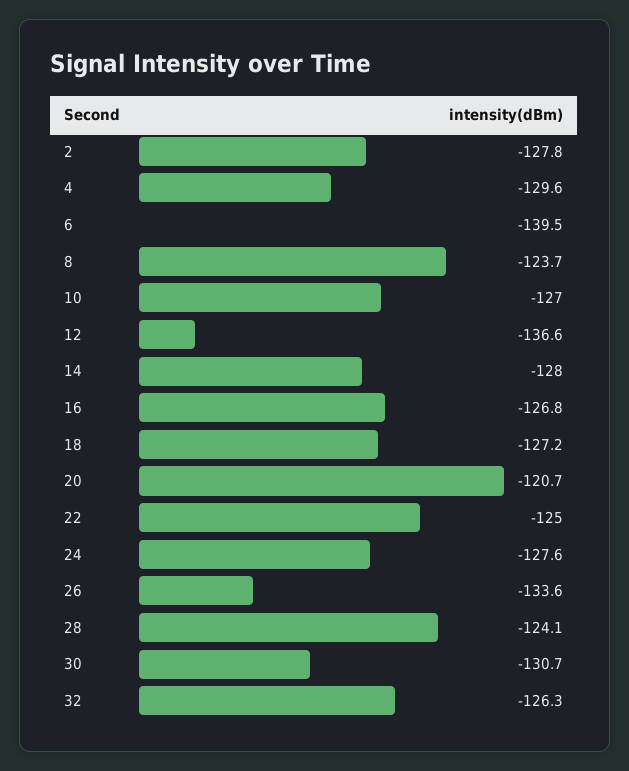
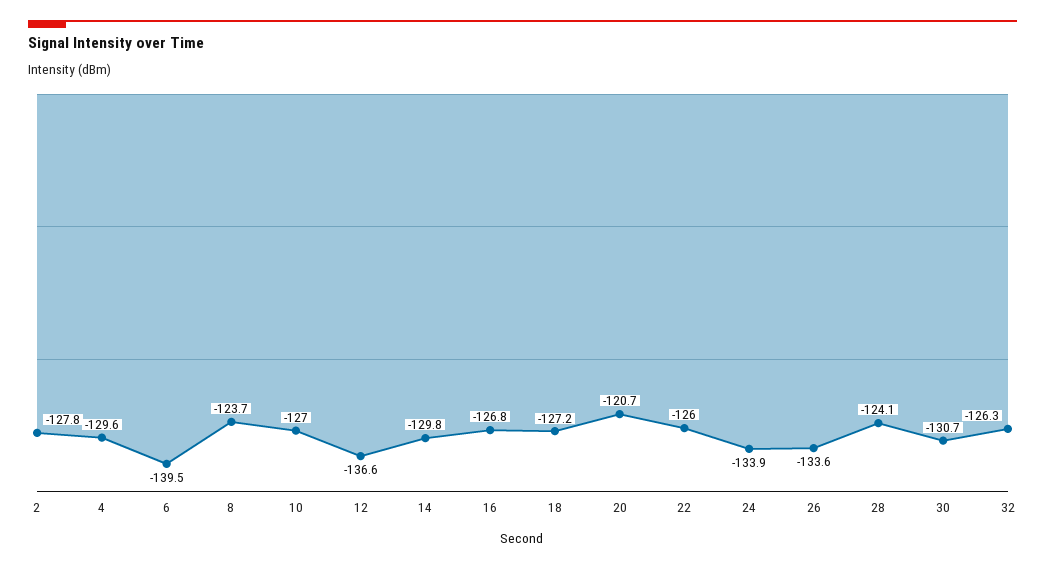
  {
    "2": -127.8,
    "4": -129.6,
    "6": -139.5,
    "8": -123.7,
    "10": -127,
    "12": -136.6,
-   "14": -128,
+   "14": -129.8,
    "16": -126.8,
    "18": -127.2,
    "20": -120.7,
-   "22": -125,
+   "22": -126,
-   "24": -127.6,
+   "24": -133.9,
    "26": -133.6,
    "28": -124.1,
    "30": -130.7,
    "32": -126.3
  }

